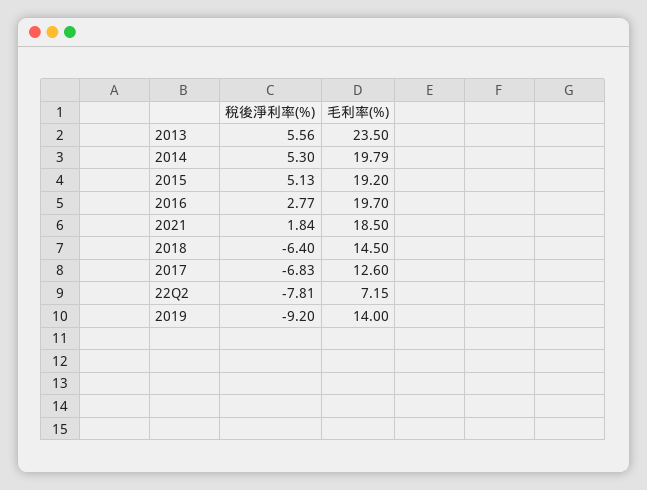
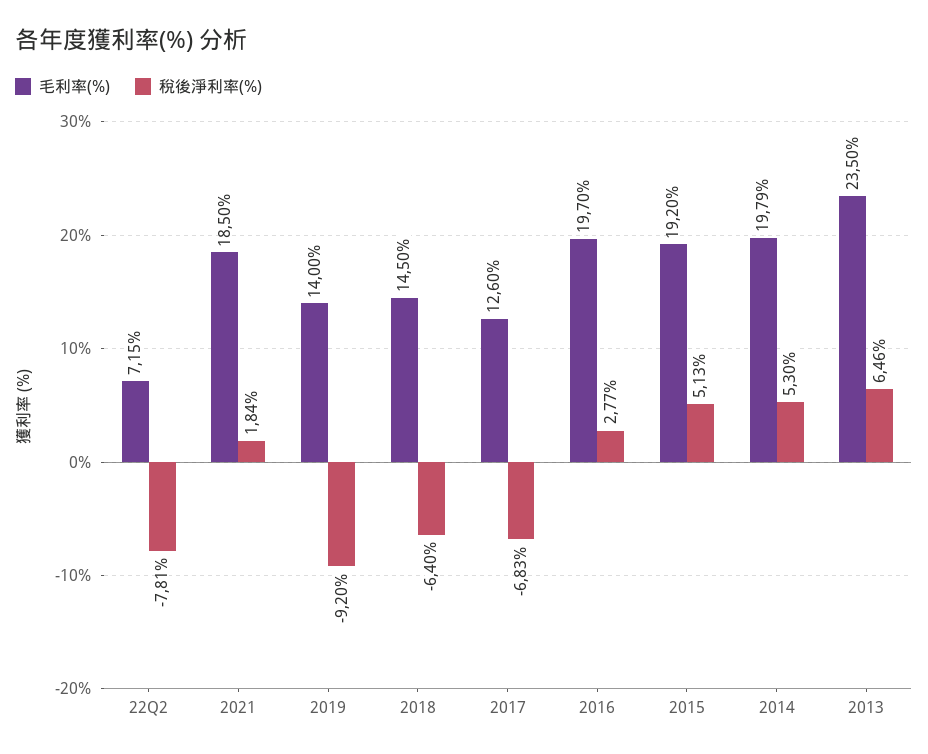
  {
    "稅後淨利率(%)": {
-     "2013": 5.56,
+     "2013": 6.46,
      "2014": 5.3,
      "2015": 5.13,
      "2016": 2.77,
      "2021": 1.84,
      "2018": -6.4,
      "2017": -6.83,
      "22Q2": -7.81,
      "2019": -9.2
    },
    "毛利率(%)": {
      "2013": 23.5,
      "2014": 19.79,
      "2015": 19.2,
      "2016": 19.7,
      "2021": 18.5,
      "2018": 14.5,
      "2017": 12.6,
      "22Q2": 7.15,
      "2019": 14
    }
  }

